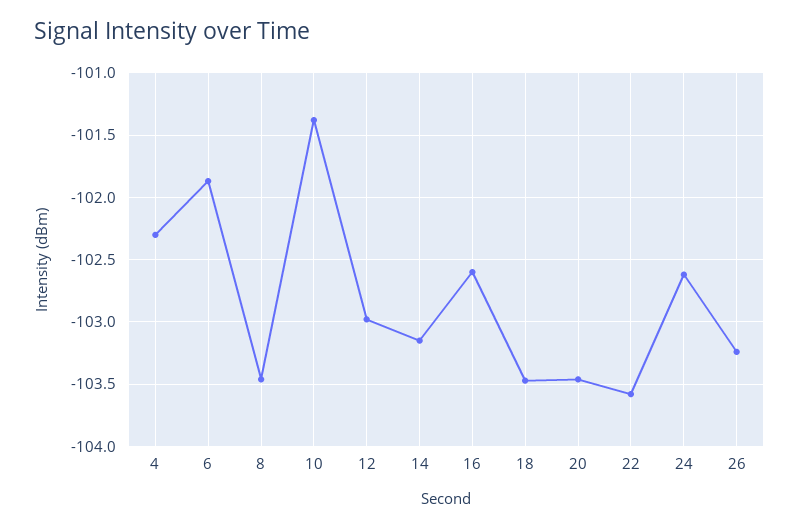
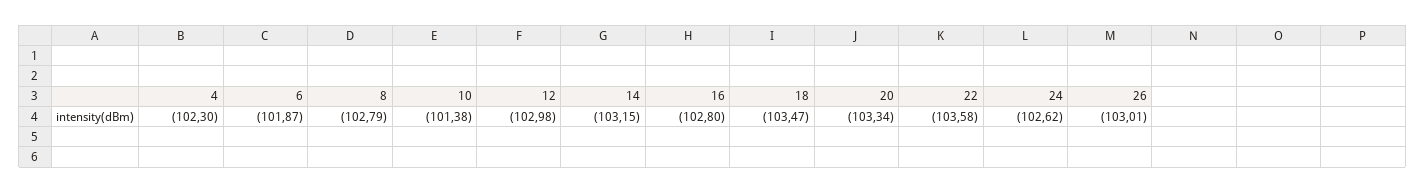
  {
    "4": -102.3,
    "6": -101.87,
-   "8": -103.45,
+   "8": -102.79,
    "10": -101.38,
    "12": -102.98,
    "14": -103.15,
-   "16": -102.6,
+   "16": -102.8,
    "18": -103.47,
-   "20": -103.45,
+   "20": -103.34,
    "22": -103.58,
    "24": -102.62,
-   "26": -103.25
+   "26": -103.01
  }

